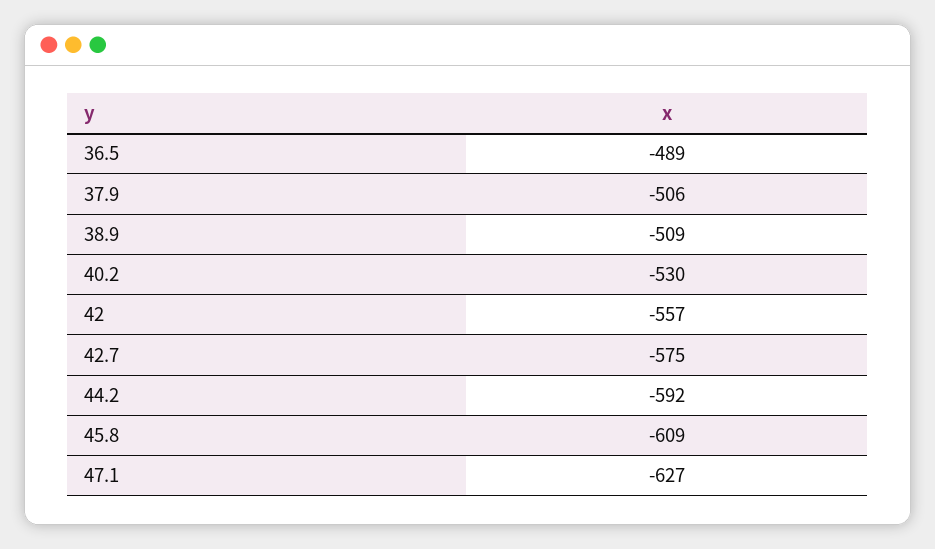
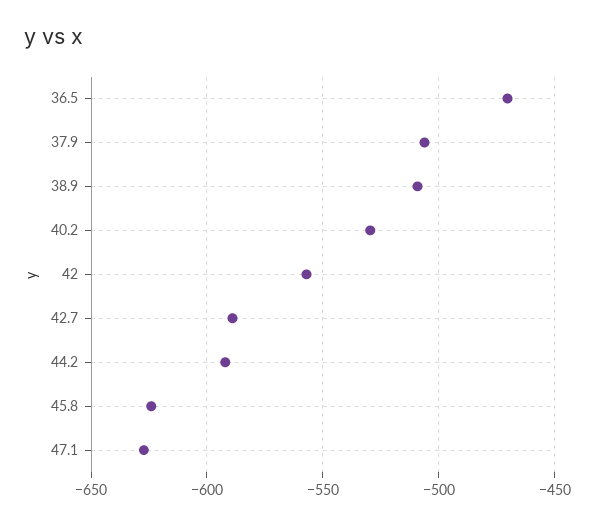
  {
-   "36.5": -489,
+   "36.5": -470,
    "37.9": -506,
    "38.9": -509,
    "40.2": -530,
    "42": -557,
-   "42.7": -575,
+   "42.7": -590,
    "44.2": -592,
-   "45.8": -609,
+   "45.8": -625,
    "47.1": -627
  }

